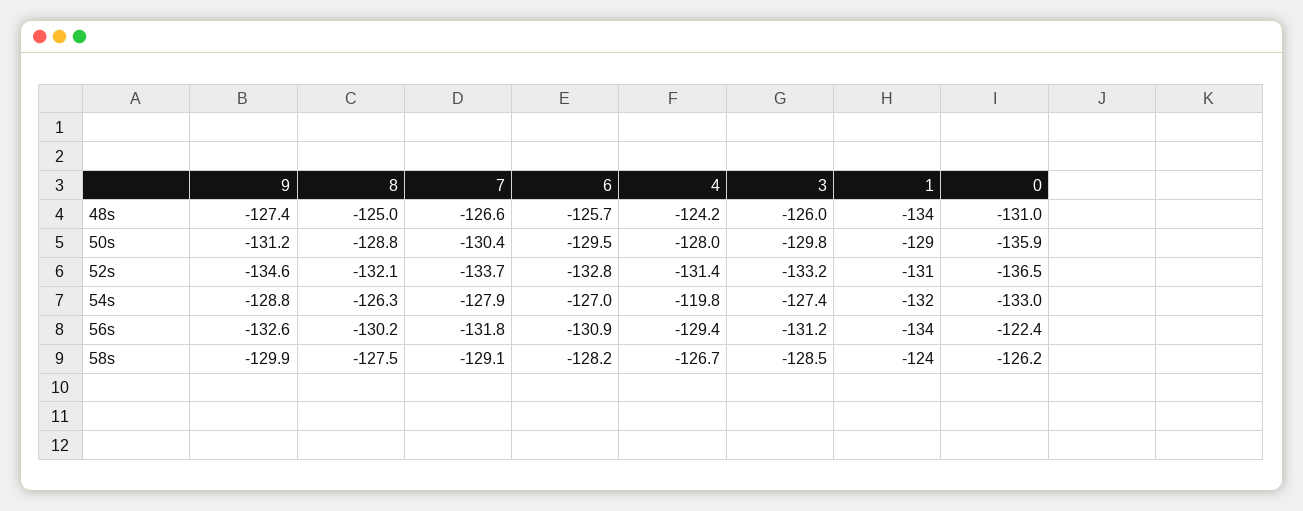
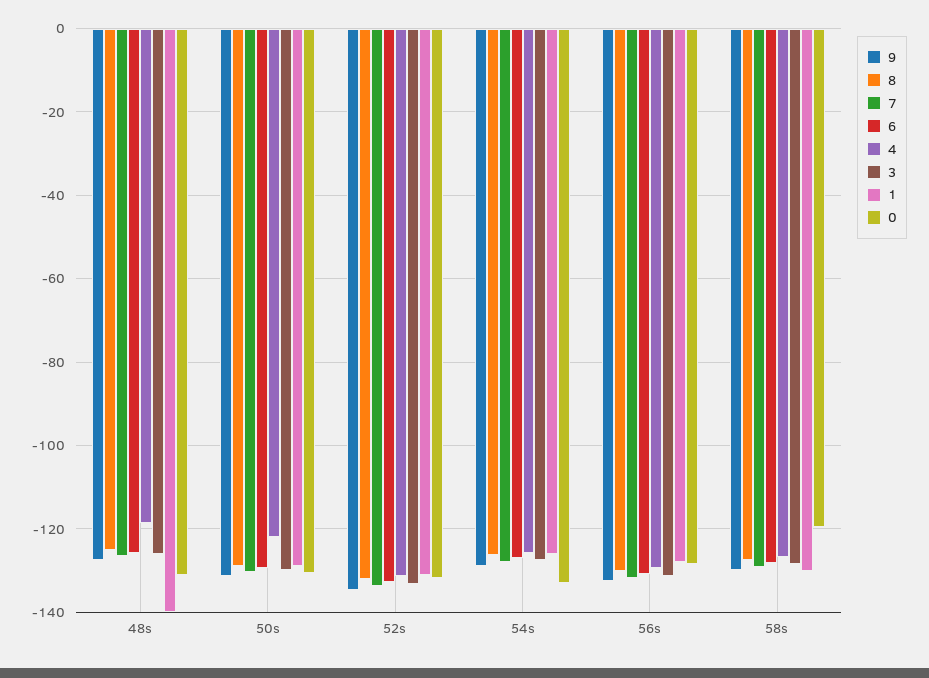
  {
    "9": {
      "48s": -127.4,
      "50s": -131.2,
      "52s": -134.6,
      "54s": -128.8,
      "56s": -132.6,
      "58s": -129.9
    },
    "8": {
      "48s": -125,
      "50s": -128.8,
      "52s": -132.1,
      "54s": -126.3,
      "56s": -130.2,
      "58s": -127.5
    },
    "7": {
      "48s": -126.6,
      "50s": -130.4,
      "52s": -133.7,
      "54s": -127.9,
      "56s": -131.8,
      "58s": -129.1
    },
    "6": {
      "48s": -125.7,
      "50s": -129.5,
      "52s": -132.8,
      "54s": -127,
      "56s": -130.9,
      "58s": -128.2
    },
    "4": {
-     "48s": -124.2,
+     "48s": -118,
-     "50s": -128,
+     "50s": -122,
      "52s": -131.4,
-     "54s": -119.8,
+     "54s": -126,
      "56s": -129.4,
      "58s": -126.7
    },
    "3": {
      "48s": -126,
      "50s": -129.8,
      "52s": -133.2,
      "54s": -127.4,
      "56s": -131.2,
      "58s": -128.5
    },
    "1": {
-     "48s": -134,
+     "48s": -140,
      "50s": -129,
      "52s": -131,
-     "54s": -132,
+     "54s": -126,
-     "56s": -134,
+     "56s": -128,
-     "58s": -124
+     "58s": -130
    },
    "0": {
      "48s": -131,
-     "50s": -135.9,
+     "50s": -130,
-     "52s": -136.5,
+     "52s": -132,
      "54s": -133,
-     "56s": -122.4,
+     "56s": -128,
-     "58s": -126.2
+     "58s": -120
    }
  }

